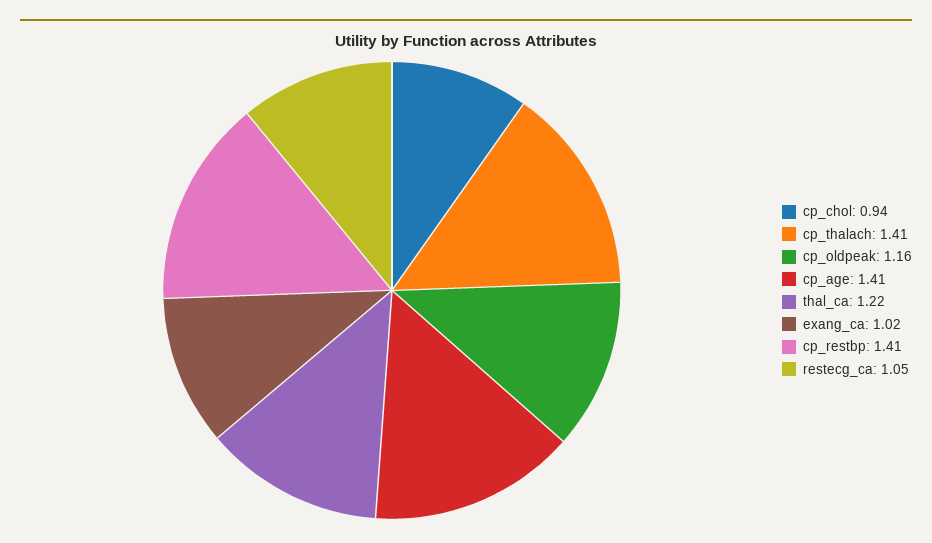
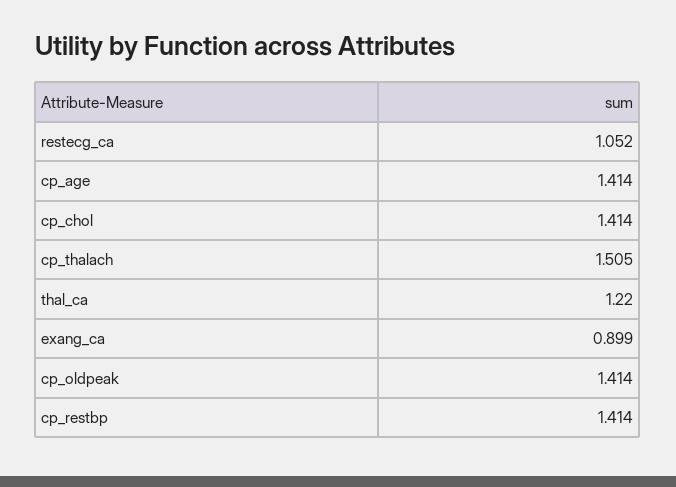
  {
-   "cp_chol": 0.94,
+   "cp_chol": 1.414,
-   "cp_thalach": 1.41,
+   "cp_thalach": 1.505,
-   "cp_oldpeak": 1.16,
+   "cp_oldpeak": 1.414,
    "cp_age": 1.414,
    "thal_ca": 1.22,
-   "exang_ca": 1.02,
+   "exang_ca": 0.899,
    "cp_restbp": 1.414,
    "restecg_ca": 1.052
  }

